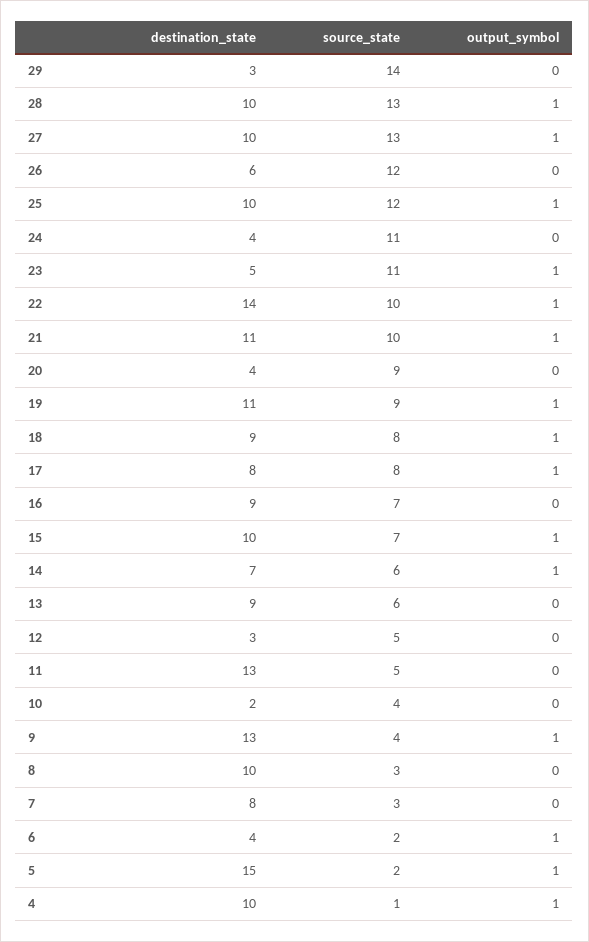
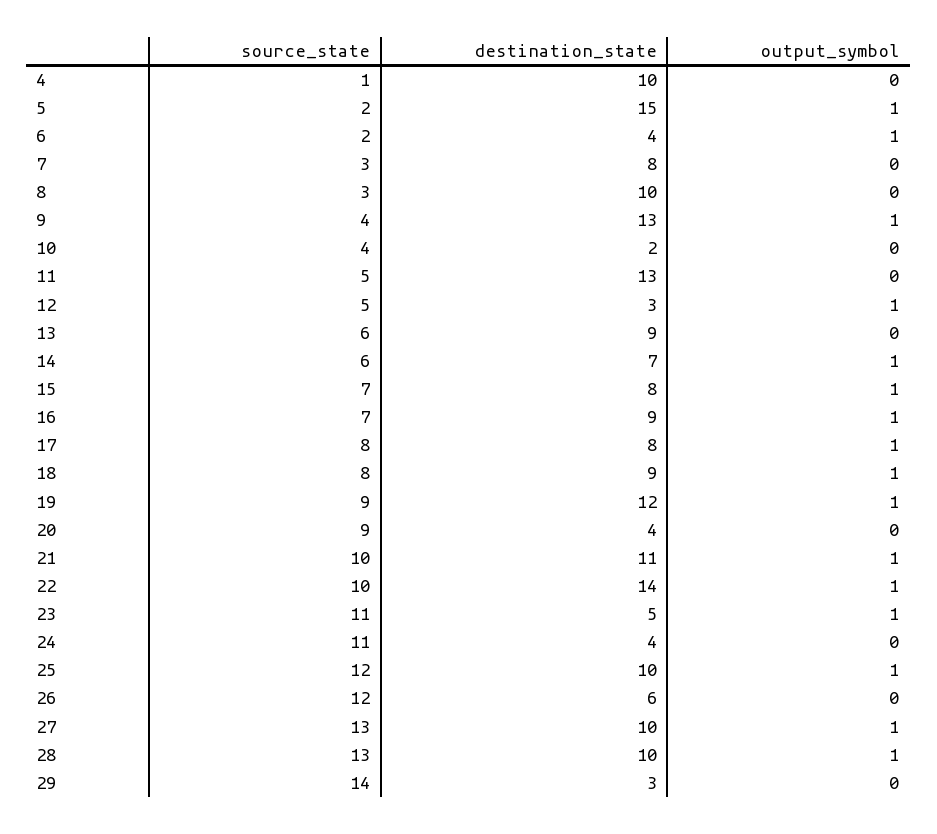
  {
    "destination_state": {
      "29": 3,
      "28": 10,
      "27": 10,
      "26": 6,
      "25": 10,
      "24": 4,
      "23": 5,
      "22": 14,
      "21": 11,
      "20": 4,
-     "19": 11,
+     "19": 12,
      "18": 9,
      "17": 8,
      "16": 9,
-     "15": 10,
+     "15": 8,
      "14": 7,
      "13": 9,
      "12": 3,
      "11": 13,
      "10": 2,
      "9": 13,
      "8": 10,
      "7": 8,
      "6": 4,
      "5": 15,
      "4": 10
    },
    "source_state": {
      "29": 14,
      "28": 13,
      "27": 13,
      "26": 12,
      "25": 12,
      "24": 11,
      "23": 11,
      "22": 10,
      "21": 10,
      "20": 9,
      "19": 9,
      "18": 8,
      "17": 8,
      "16": 7,
      "15": 7,
      "14": 6,
      "13": 6,
      "12": 5,
      "11": 5,
      "10": 4,
      "9": 4,
      "8": 3,
      "7": 3,
      "6": 2,
      "5": 2,
      "4": 1
    },
    "output_symbol": {
      "29": 0,
      "28": 1,
      "27": 1,
      "26": 0,
      "25": 1,
      "24": 0,
      "23": 1,
      "22": 1,
      "21": 1,
      "20": 0,
      "19": 1,
      "18": 1,
      "17": 1,
-     "16": 0,
+     "16": 1,
      "15": 1,
      "14": 1,
      "13": 0,
-     "12": 0,
+     "12": 1,
      "11": 0,
      "10": 0,
      "9": 1,
      "8": 0,
      "7": 0,
      "6": 1,
      "5": 1,
-     "4": 1
+     "4": 0
    }
  }

